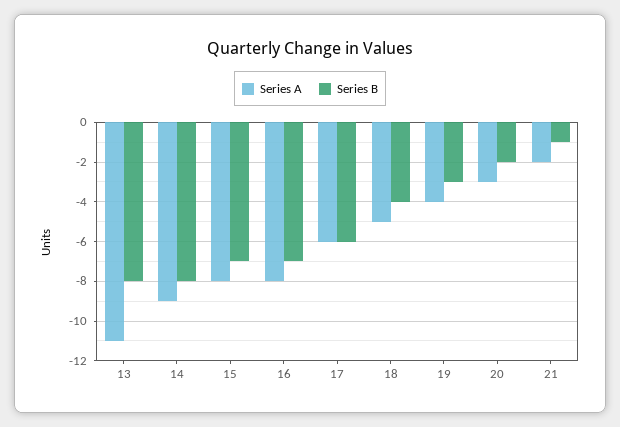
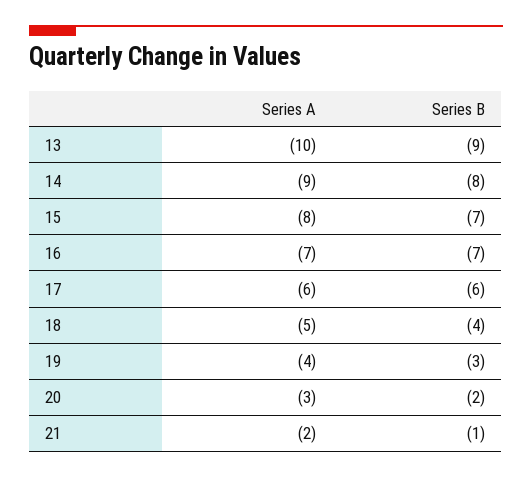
  {
    "Series A": {
-     "13": -11,
+     "13": -10,
      "14": -9,
      "15": -8,
-     "16": -8,
+     "16": -7,
      "17": -6,
      "18": -5,
      "19": -4,
      "20": -3,
      "21": -2
    },
    "Series B": {
-     "13": -8,
+     "13": -9,
      "14": -8,
      "15": -7,
      "16": -7,
      "17": -6,
      "18": -4,
      "19": -3,
      "20": -2,
      "21": -1
    }
  }

